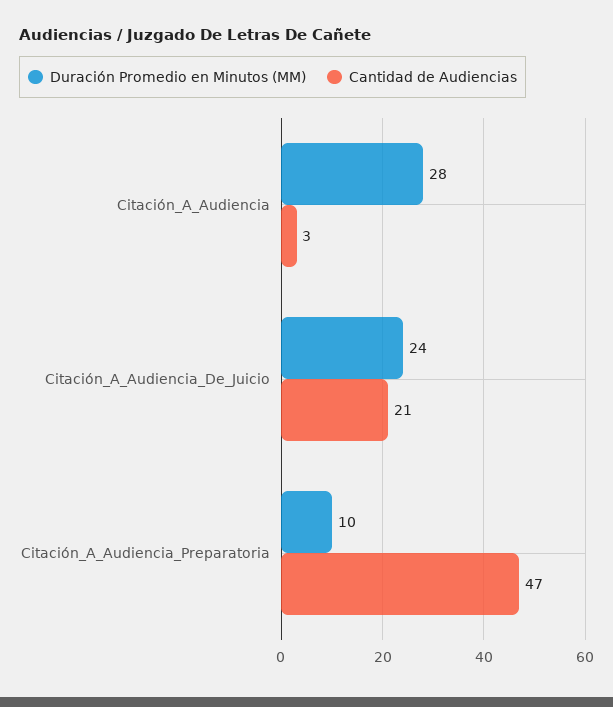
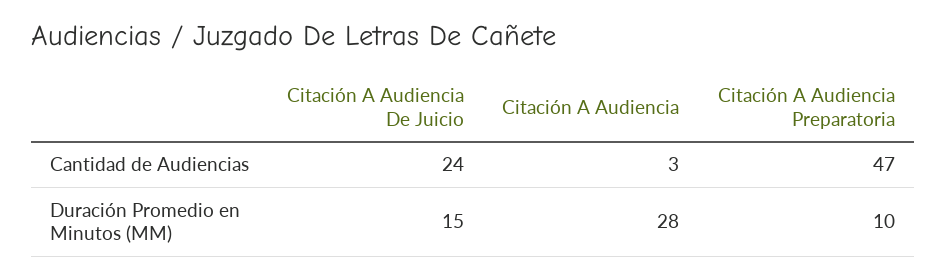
  {
    "Duración Promedio en Minutos (MM)": {
      "Citación_A_Audiencia": 28,
-     "Citación_A_Audiencia_De_Juicio": 24,
+     "Citación_A_Audiencia_De_Juicio": 15,
      "Citación_A_Audiencia_Preparatoria": 10
    },
    "Cantidad de Audiencias": {
      "Citación_A_Audiencia": 3,
-     "Citación_A_Audiencia_De_Juicio": 21,
+     "Citación_A_Audiencia_De_Juicio": 24,
      "Citación_A_Audiencia_Preparatoria": 47
    }
  }

